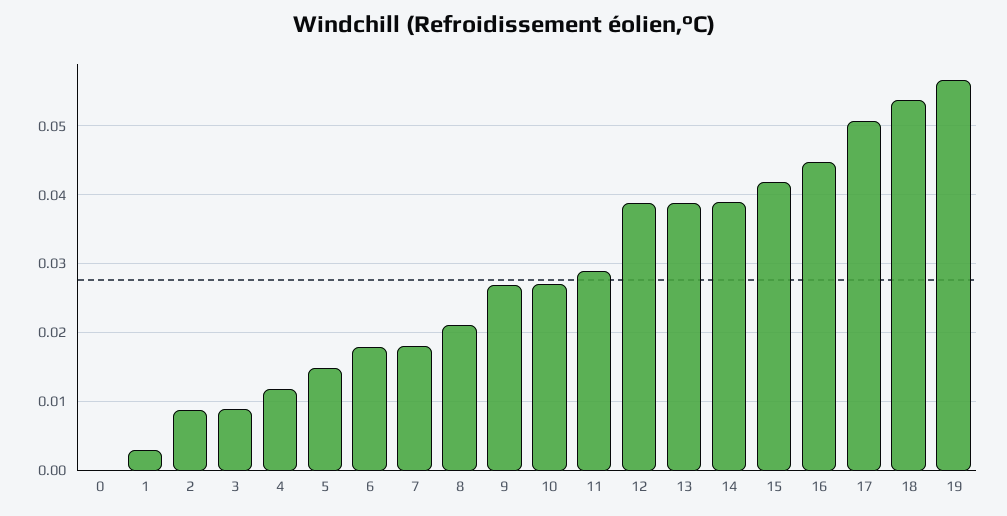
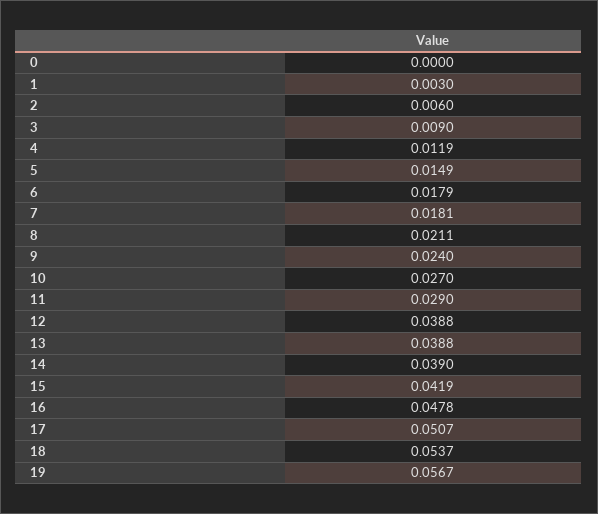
  {
    "0": 0,
    "1": 0.003,
-   "2": 0.009,
+   "2": 0.006,
    "3": 0.009,
    "4": 0.0119,
    "5": 0.0149,
    "6": 0.0179,
    "7": 0.0181,
    "8": 0.0211,
-   "9": 0.027,
+   "9": 0.024,
    "10": 0.027,
    "11": 0.029,
    "12": 0.0388,
    "13": 0.0388,
    "14": 0.039,
    "15": 0.0419,
-   "16": 0.045,
+   "16": 0.0478,
    "17": 0.0507,
    "18": 0.0537,
    "19": 0.0567
  }

